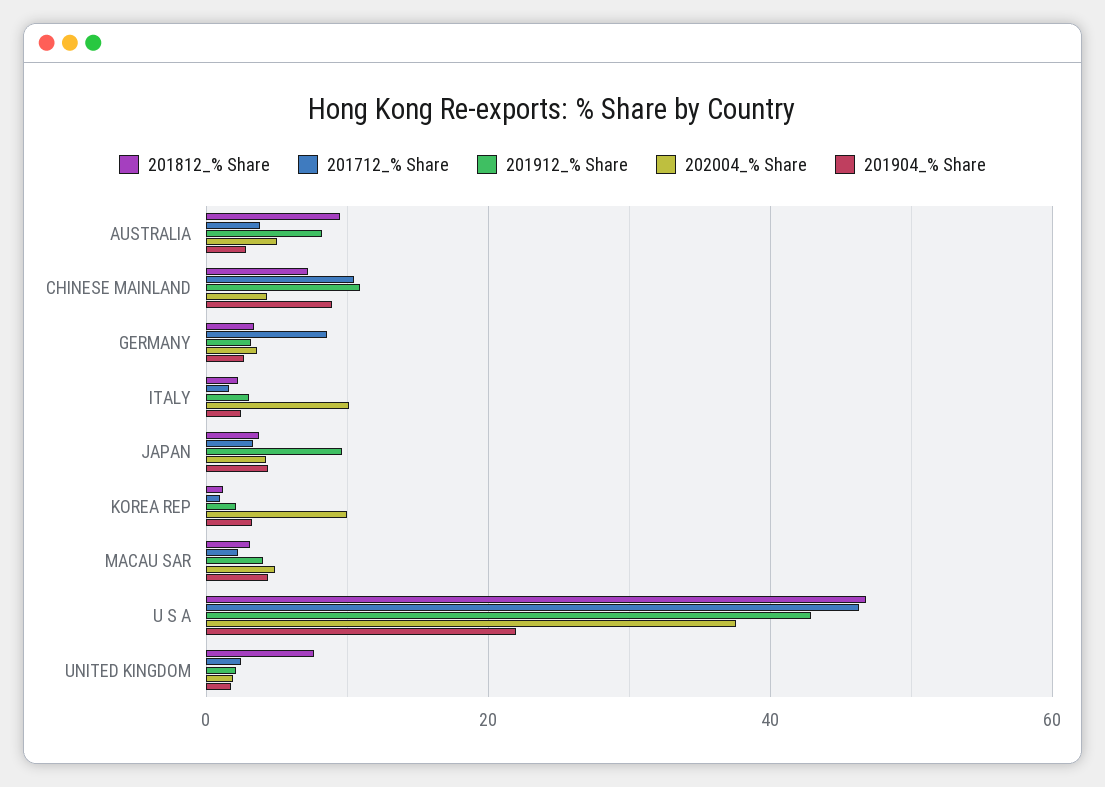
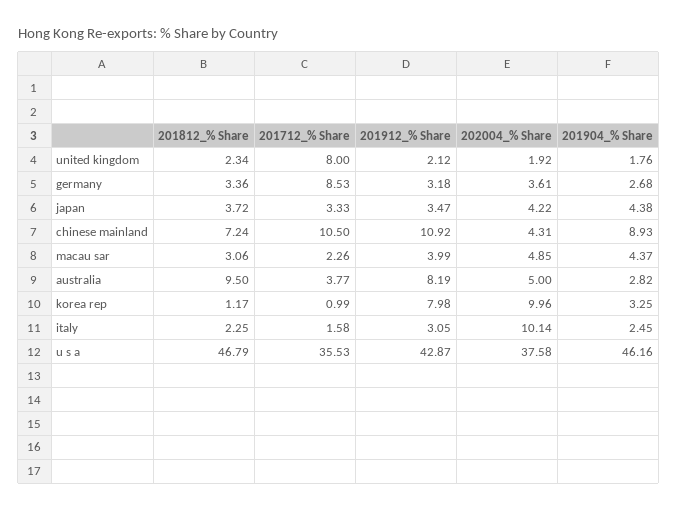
  {
    "201812_% Share": {
      "AUSTRALIA": 9.5,
      "CHINESE MAINLAND": 7.24,
      "GERMANY": 3.36,
      "ITALY": 2.25,
      "JAPAN": 3.72,
      "KOREA REP": 1.17,
      "MACAU SAR": 3.06,
      "U S A": 46.79,
-     "UNITED KINGDOM": 8
+     "UNITED KINGDOM": 2.34
    },
    "201712_% Share": {
      "AUSTRALIA": 3.77,
      "CHINESE MAINLAND": 10.5,
      "GERMANY": 8.53,
      "ITALY": 1.58,
      "JAPAN": 3.33,
      "KOREA REP": 0.99,
      "MACAU SAR": 2.26,
-     "U S A": 46,
+     "U S A": 35.53,
-     "UNITED KINGDOM": 2
+     "UNITED KINGDOM": 8
    },
    "201912_% Share": {
      "AUSTRALIA": 8.19,
      "CHINESE MAINLAND": 10.92,
      "GERMANY": 3.18,
      "ITALY": 3.05,
-     "JAPAN": 10,
+     "JAPAN": 3.47,
-     "KOREA REP": 2,
+     "KOREA REP": 7.98,
      "MACAU SAR": 3.99,
      "U S A": 42.87,
      "UNITED KINGDOM": 2.12
    },
    "202004_% Share": {
      "AUSTRALIA": 5,
      "CHINESE MAINLAND": 4.31,
      "GERMANY": 3.61,
      "ITALY": 10.14,
      "JAPAN": 4.22,
      "KOREA REP": 9.96,
      "MACAU SAR": 4.85,
      "U S A": 37.58,
      "UNITED KINGDOM": 1.92
    },
    "201904_% Share": {
      "AUSTRALIA": 2.82,
      "CHINESE MAINLAND": 8.93,
      "GERMANY": 2.68,
      "ITALY": 2.45,
      "JAPAN": 4.38,
      "KOREA REP": 3.25,
      "MACAU SAR": 4.37,
-     "U S A": 22,
+     "U S A": 46.16,
      "UNITED KINGDOM": 1.76
    }
  }

